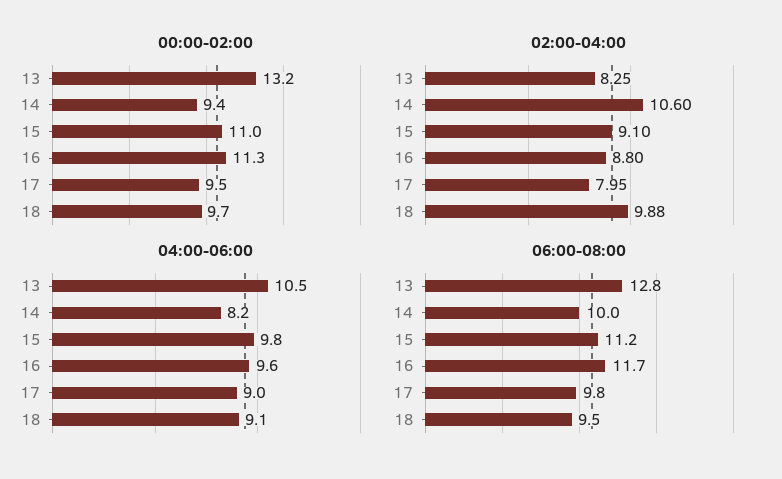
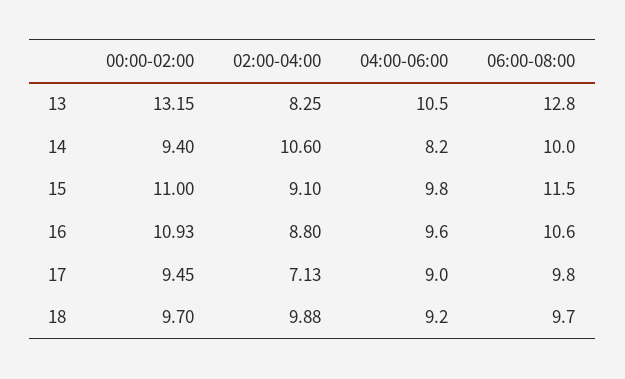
  {
    "00:00-02:00": {
      "13": 13.15,
      "14": 9.4,
      "15": 11,
-     "16": 11.3,
+     "16": 10.93,
      "17": 9.45,
      "18": 9.7
    },
    "02:00-04:00": {
      "13": 8.25,
      "14": 10.6,
      "15": 9.1,
      "16": 8.8,
-     "17": 7.95,
+     "17": 7.13,
      "18": 9.88
    },
    "04:00-06:00": {
      "13": 10.5,
      "14": 8.2,
      "15": 9.8,
      "16": 9.6,
      "17": 9,
-     "18": 9.1
+     "18": 9.2
    },
    "06:00-08:00": {
      "13": 12.8,
      "14": 10,
-     "15": 11.2,
+     "15": 11.5,
-     "16": 11.7,
+     "16": 10.6,
      "17": 9.8,
-     "18": 9.5
+     "18": 9.7
    }
  }

